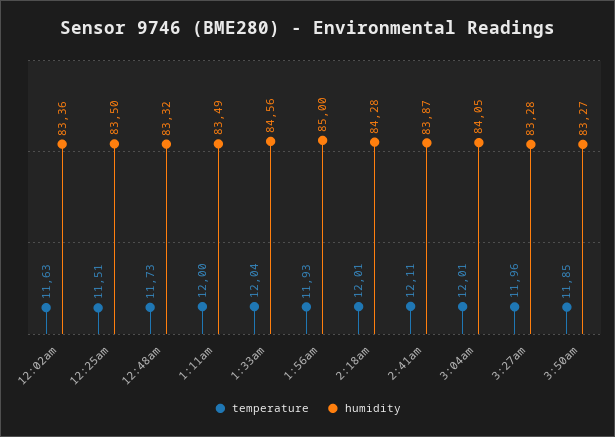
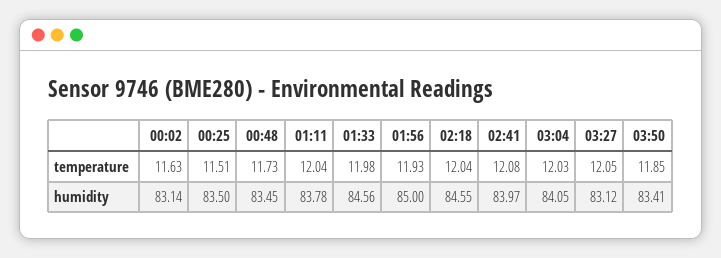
  {
    "temperature": {
      "12:02am": 11.63,
      "12:25am": 11.51,
      "12:48am": 11.73,
-     "1:11am": 12,
+     "1:11am": 12.04,
-     "1:33am": 12.04,
+     "1:33am": 11.98,
      "1:56am": 11.93,
-     "2:18am": 12.01,
+     "2:18am": 12.04,
-     "2:41am": 12.11,
+     "2:41am": 12.08,
-     "3:04am": 12.01,
+     "3:04am": 12.03,
-     "3:27am": 11.96,
+     "3:27am": 12.05,
      "3:50am": 11.85
    },
    "humidity": {
-     "12:02am": 83.36,
+     "12:02am": 83.14,
      "12:25am": 83.5,
-     "12:48am": 83.32,
+     "12:48am": 83.45,
-     "1:11am": 83.49,
+     "1:11am": 83.78,
      "1:33am": 84.56,
      "1:56am": 85,
-     "2:18am": 84.28,
+     "2:18am": 84.55,
-     "2:41am": 83.87,
+     "2:41am": 83.97,
      "3:04am": 84.05,
-     "3:27am": 83.28,
+     "3:27am": 83.12,
-     "3:50am": 83.27
+     "3:50am": 83.41
    }
  }

